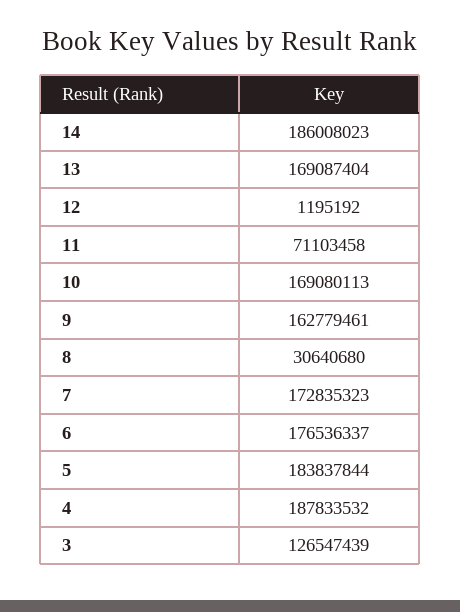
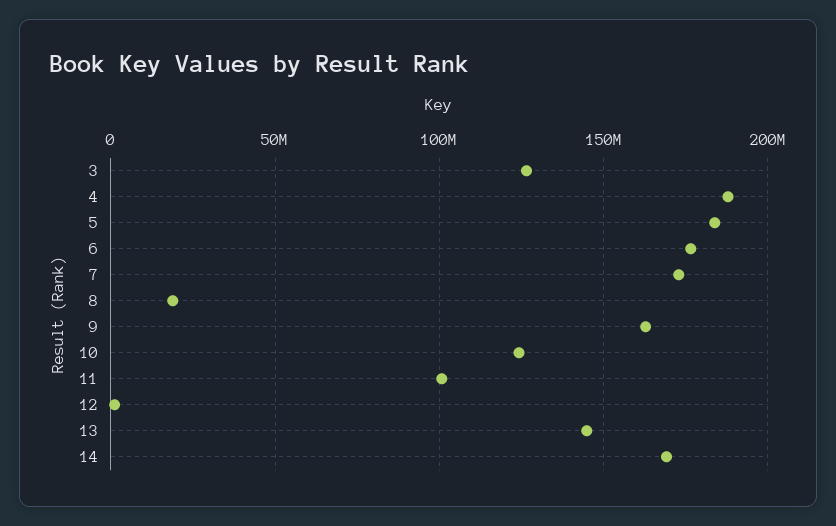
  {
-   "14": 186008023,
+   "14": 170000000,
-   "13": 169087404,
+   "13": 145000000,
    "12": 1195192,
-   "11": 71103458,
+   "11": 100000000,
-   "10": 169080113,
+   "10": 125000000,
    "9": 162779461,
-   "8": 30640680,
+   "8": 20000000,
    "7": 172835323,
    "6": 176536337,
    "5": 183837844,
    "4": 187833532,
    "3": 126547439
  }

